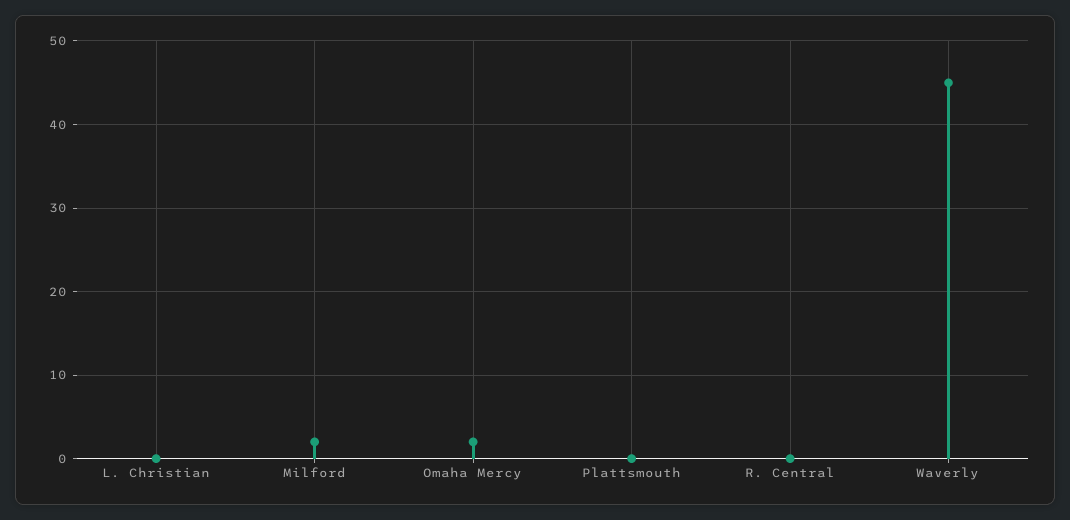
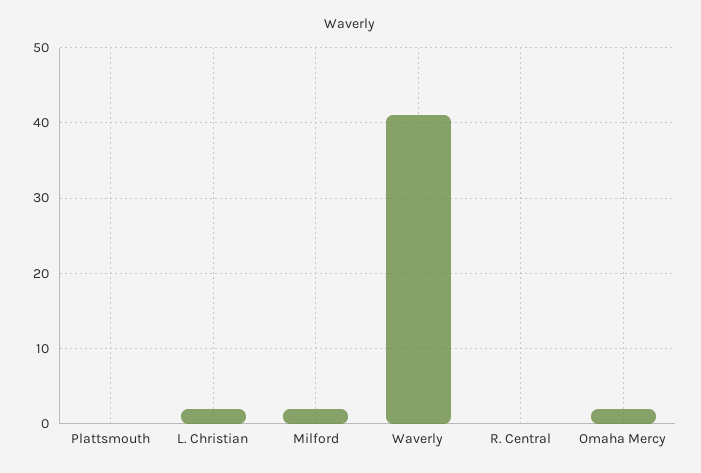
  {
-   "L. Christian": 0,
+   "L. Christian": 2,
    "Milford": 2,
    "Omaha Mercy": 2,
    "Plattsmouth": 0,
    "R. Central": 0,
-   "Waverly": 45
+   "Waverly": 41
  }

